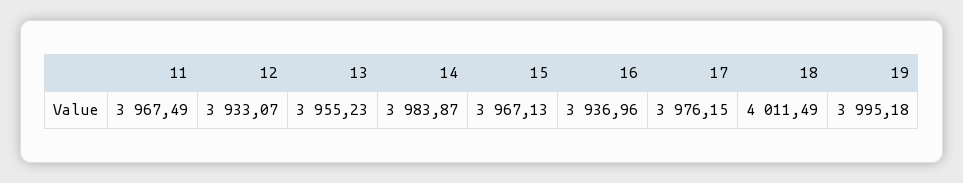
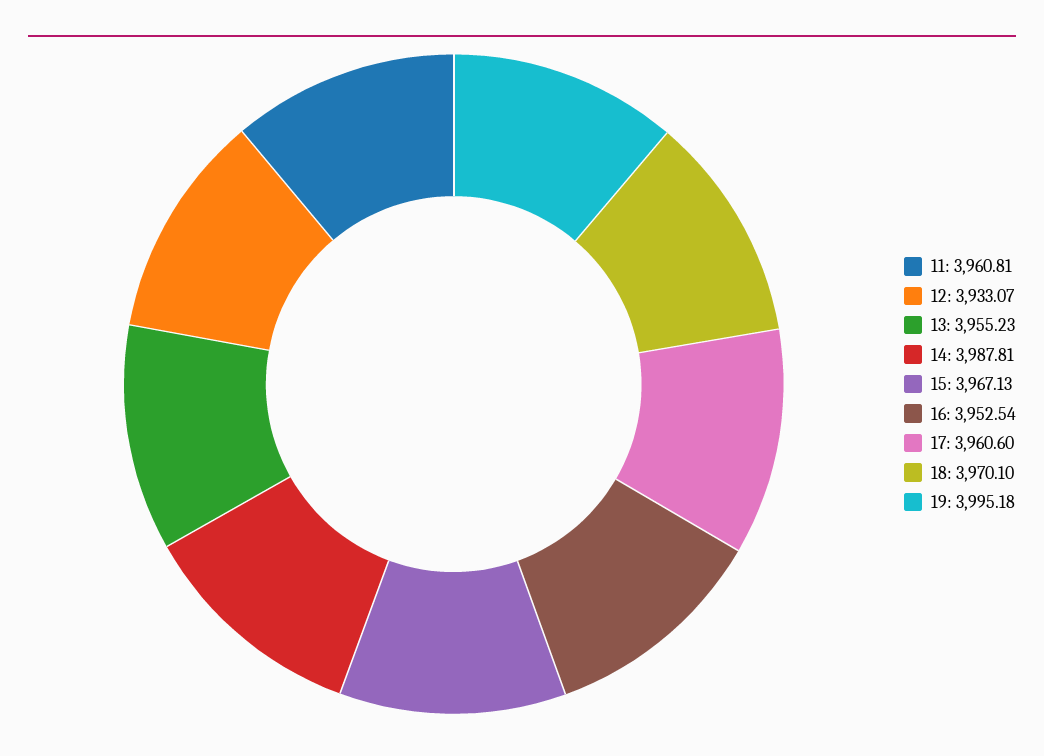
  {
-   "11": 3967.49,
+   "11": 3960.81,
    "12": 3933.07,
    "13": 3955.23,
-   "14": 3983.87,
+   "14": 3987.81,
    "15": 3967.13,
-   "16": 3936.96,
+   "16": 3952.54,
-   "17": 3976.15,
+   "17": 3960.6,
-   "18": 4011.49,
+   "18": 3970.1,
    "19": 3995.18
  }

